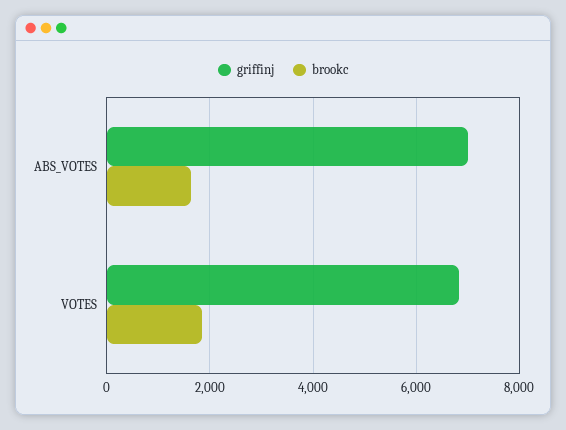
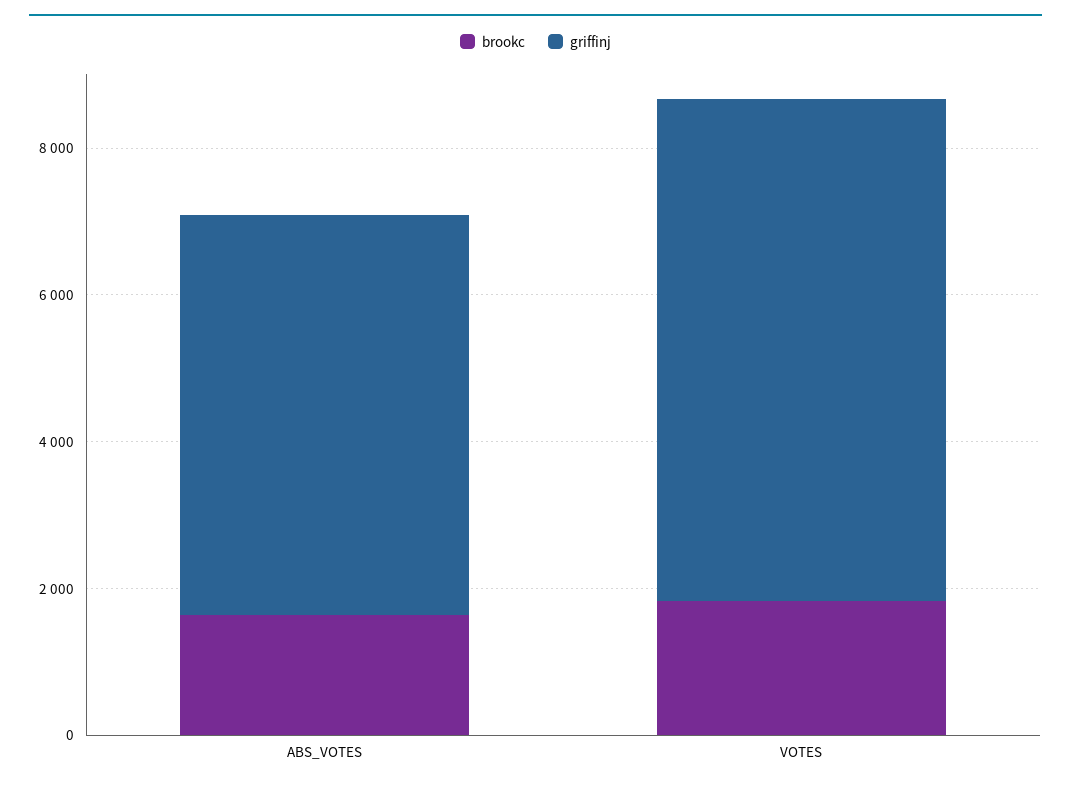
  {
    "griffinj": {
-     "ABS_VOTES": 7000,
+     "ABS_VOTES": 5500,
      "VOTES": 6800
    },
    "brookc": {
      "ABS_VOTES": 1600,
      "VOTES": 1800
    }
  }

